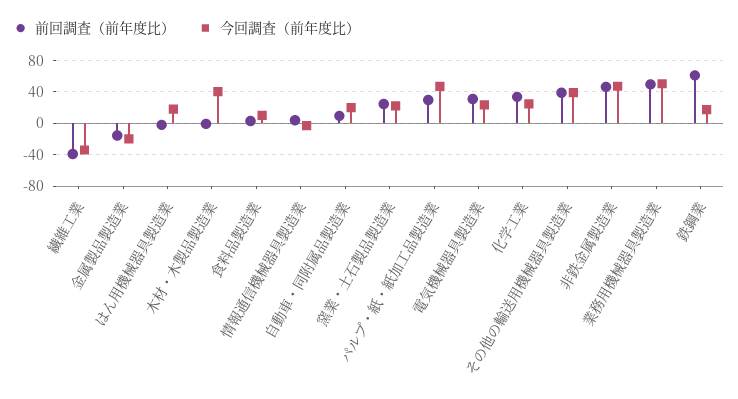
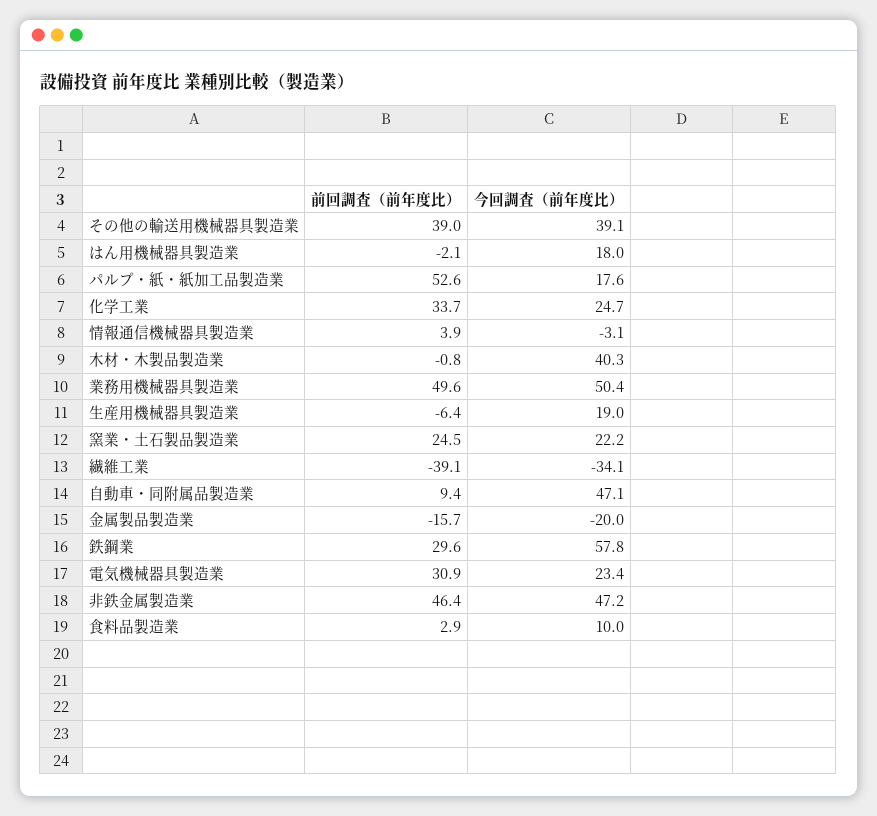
  {
    "前回調査（前年度比）": {
      "繊維工業": -39.1,
      "金属製品製造業": -15.7,
      "はん用機械器具製造業": -2.1,
      "木材・木製品製造業": -0.8,
      "食料品製造業": 2.9,
      "情報通信機械器具製造業": 3.9,
      "自動車・同附属品製造業": 9.4,
      "窯業・土石製品製造業": 24.5,
-     "パルプ・紙・紙加工品製造業": 30,
+     "パルプ・紙・紙加工品製造業": 52.6,
      "電気機械器具製造業": 30.9,
      "化学工業": 33.7,
      "その他の輸送用機械器具製造業": 39,
      "非鉄金属製造業": 46.4,
      "業務用機械器具製造業": 49.6,
-     "鉄鋼業": 60
+     "鉄鋼業": 29.6,
+     "生産用機械器具製造業": -6.4
    },
    "今回調査（前年度比）": {
      "繊維工業": -34.1,
      "金属製品製造業": -20,
      "はん用機械器具製造業": 18,
      "木材・木製品製造業": 40.3,
      "食料品製造業": 10,
      "情報通信機械器具製造業": -3.1,
-     "自動車・同附属品製造業": 20,
+     "自動車・同附属品製造業": 47.1,
      "窯業・土石製品製造業": 22.2,
-     "パルプ・紙・紙加工品製造業": 50,
+     "パルプ・紙・紙加工品製造業": 17.6,
      "電気機械器具製造業": 23.4,
      "化学工業": 24.7,
      "その他の輸送用機械器具製造業": 39.1,
      "非鉄金属製造業": 47.2,
      "業務用機械器具製造業": 50.4,
-     "鉄鋼業": 20
+     "鉄鋼業": 57.8,
+     "生産用機械器具製造業": 19
    }
  }

